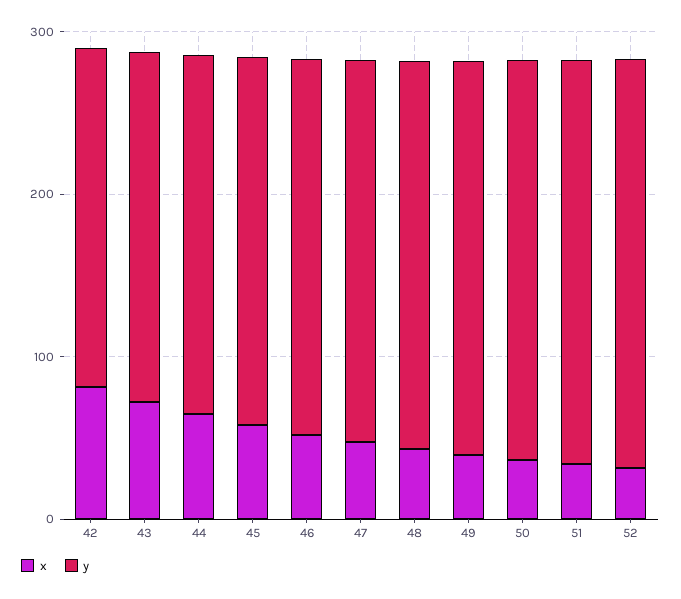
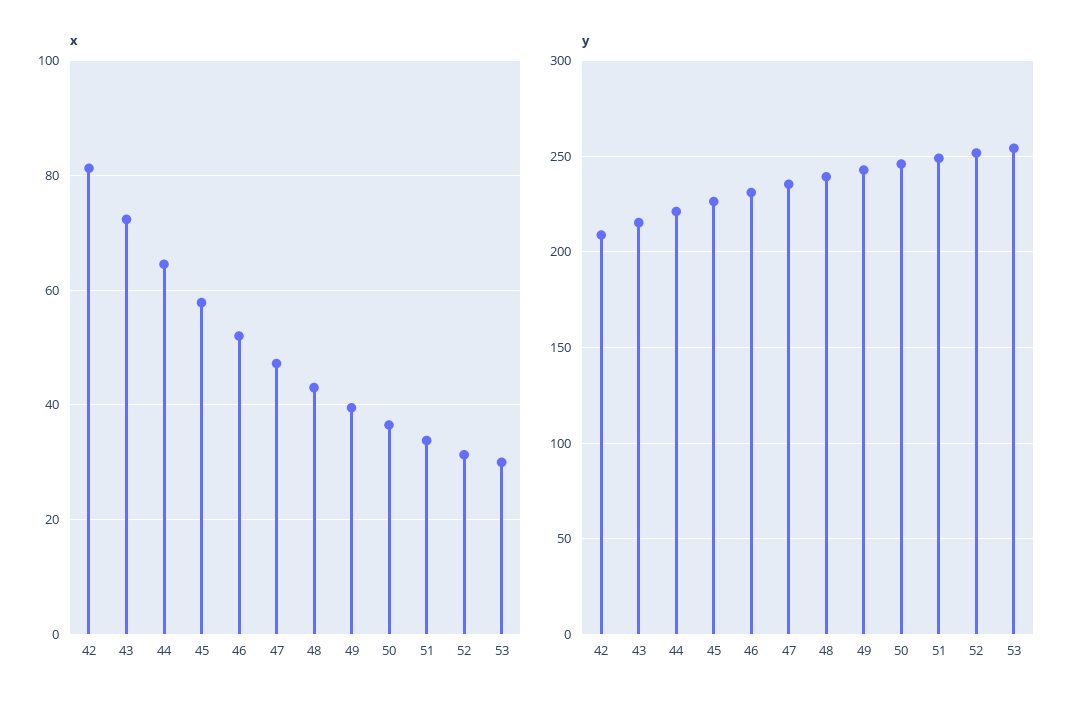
  {
    "x": {
      "42": 82,
      "43": 72,
      "44": 64,
      "45": 58,
      "46": 52,
      "47": 48,
      "48": 44,
      "49": 40,
      "50": 36,
      "51": 34,
-     "52": 32
+     "52": 32,
+     "53": 30
    },
    "y": {
      "42": 210,
      "43": 215,
      "44": 220,
      "45": 225,
      "46": 230,
      "47": 235,
      "48": 240,
      "49": 245,
      "50": 245,
      "51": 250,
-     "52": 250
+     "52": 250,
+     "53": 255
    }
  }

